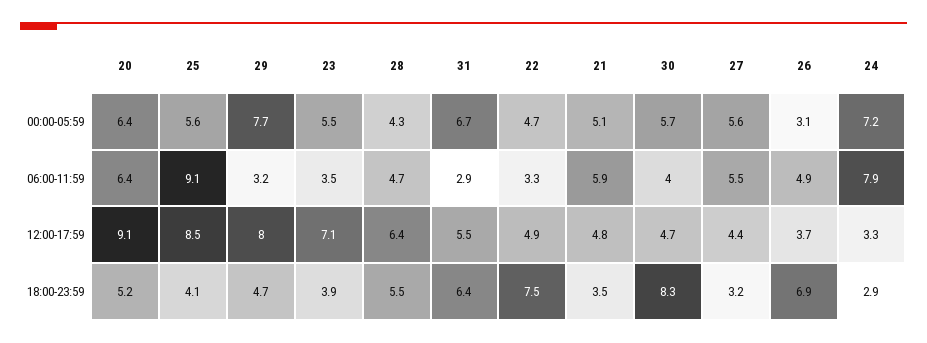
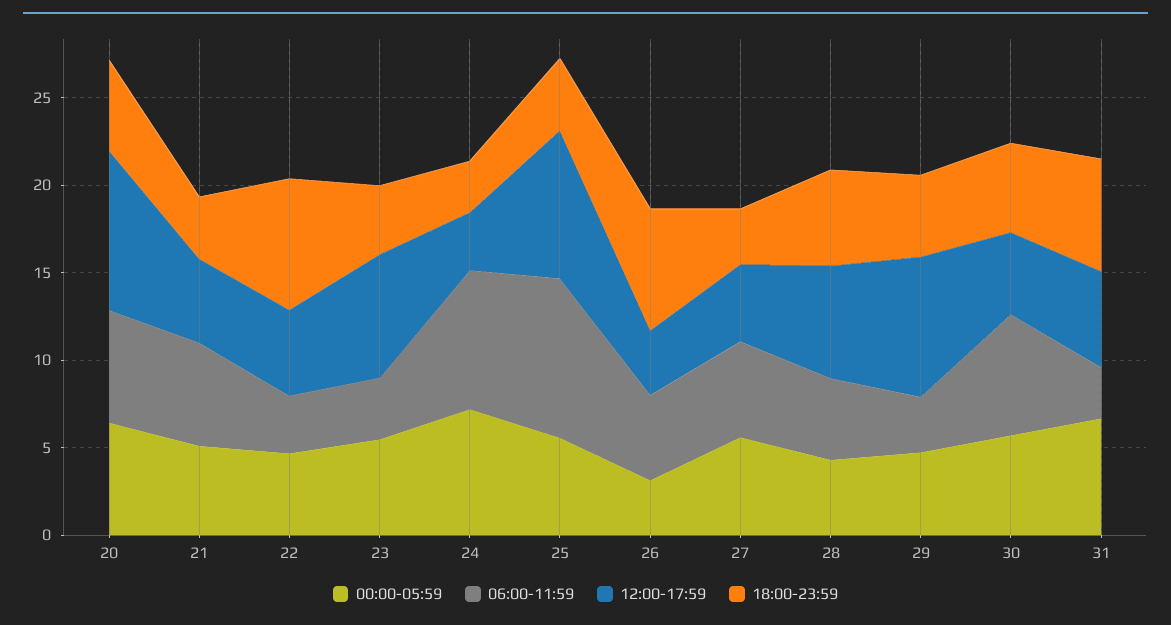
  {
    "00:00-05:59": {
      "20": 6.4,
      "25": 5.6,
-     "29": 7.7,
+     "29": 5,
      "23": 5.5,
      "28": 4.3,
      "31": 6.7,
      "22": 4.7,
      "21": 5.1,
      "30": 5.7,
      "27": 5.6,
      "26": 3.1,
      "24": 7.2
    },
    "06:00-11:59": {
      "20": 6.4,
      "25": 9.1,
      "29": 3.2,
      "23": 3.5,
      "28": 4.7,
      "31": 2.9,
      "22": 3.3,
      "21": 5.9,
-     "30": 4,
+     "30": 7,
      "27": 5.5,
      "26": 4.9,
      "24": 7.9
    },
    "12:00-17:59": {
      "20": 9.1,
      "25": 8.5,
      "29": 8,
      "23": 7.1,
      "28": 6.4,
      "31": 5.5,
      "22": 4.9,
      "21": 4.8,
      "30": 4.7,
      "27": 4.4,
      "26": 3.7,
      "24": 3.3
    },
    "18:00-23:59": {
      "20": 5.2,
      "25": 4.1,
      "29": 4.7,
      "23": 3.9,
      "28": 5.5,
      "31": 6.4,
      "22": 7.5,
      "21": 3.5,
-     "30": 8.3,
+     "30": 5,
      "27": 3.2,
      "26": 6.9,
      "24": 2.9
    }
  }

